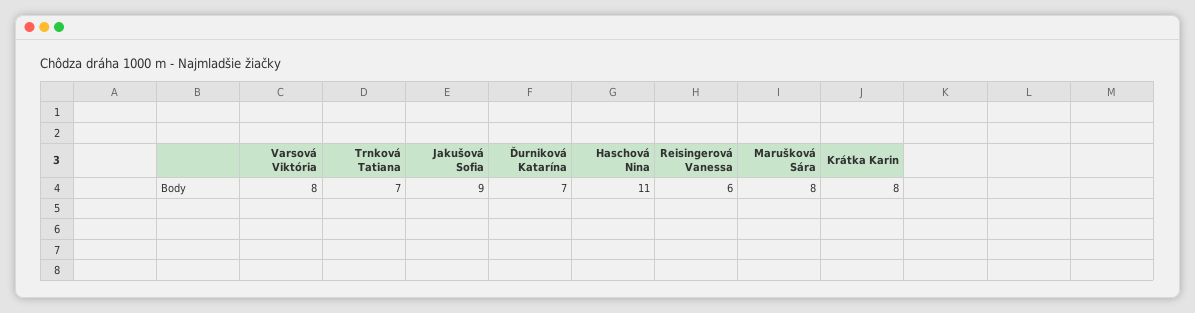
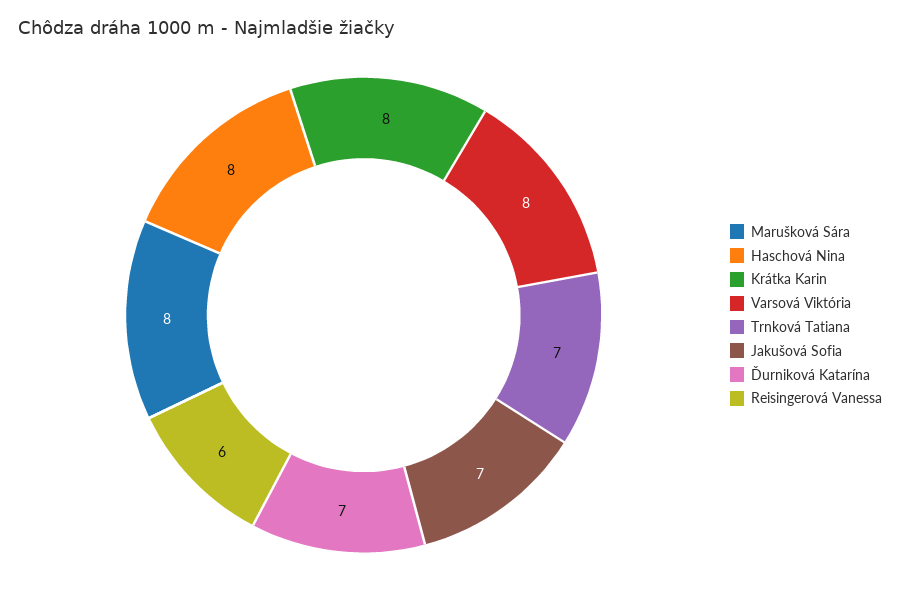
  {
    "Varsová Viktória": 8,
    "Trnková Tatiana": 7,
-   "Jakušová Sofia": 9,
+   "Jakušová Sofia": 7,
    "Ďurniková Katarína": 7,
-   "Haschová Nina": 11,
+   "Haschová Nina": 8,
    "Reisingerová Vanessa": 6,
    "Marušková Sára": 8,
    "Krátka Karin": 8
  }

